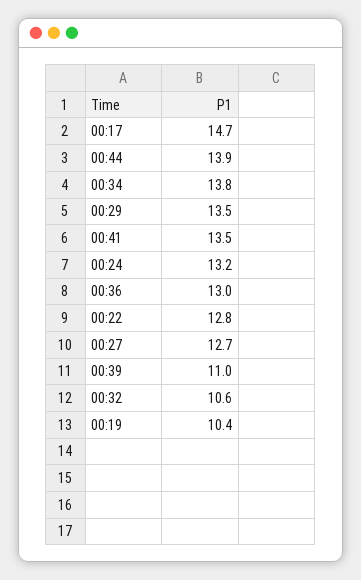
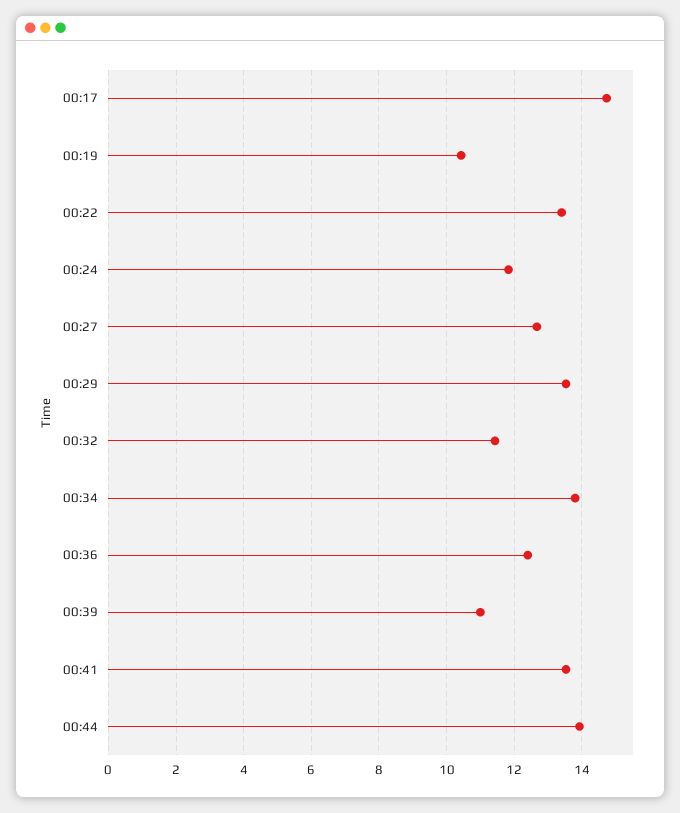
  {
    "00:17": 14.7,
    "00:44": 13.9,
    "00:34": 13.8,
    "00:29": 13.5,
    "00:41": 13.5,
-   "00:24": 13.2,
+   "00:24": 11.8,
-   "00:36": 13,
+   "00:36": 12.4,
-   "00:22": 12.8,
+   "00:22": 13.4,
    "00:27": 12.7,
    "00:39": 11,
-   "00:32": 10.6,
+   "00:32": 11.4,
    "00:19": 10.4
  }

